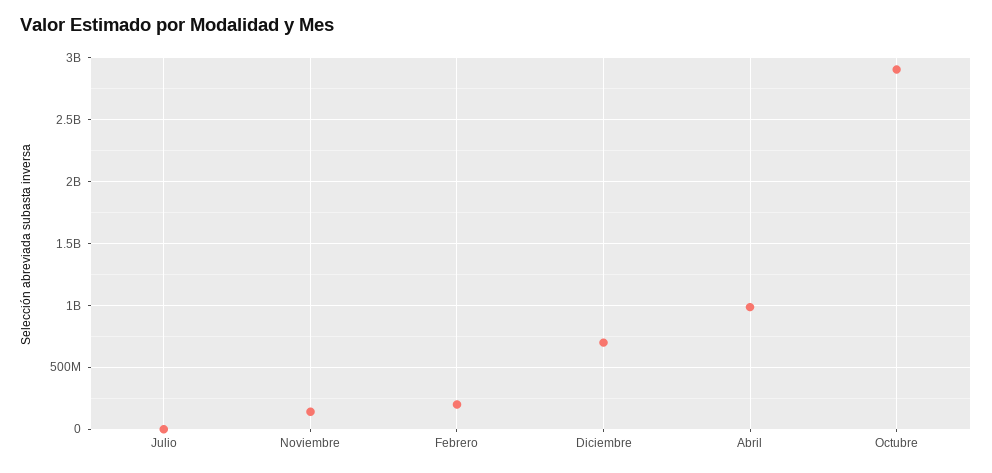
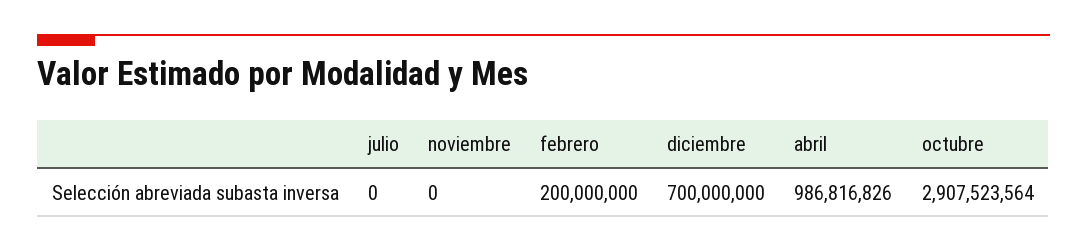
  {
    "Julio": 0,
-   "Noviembre": 150000000,
+   "Noviembre": 0,
    "Febrero": 200000000,
    "Diciembre": 700000000,
    "Abril": 986816826,
    "Octubre": 2907523564
  }

